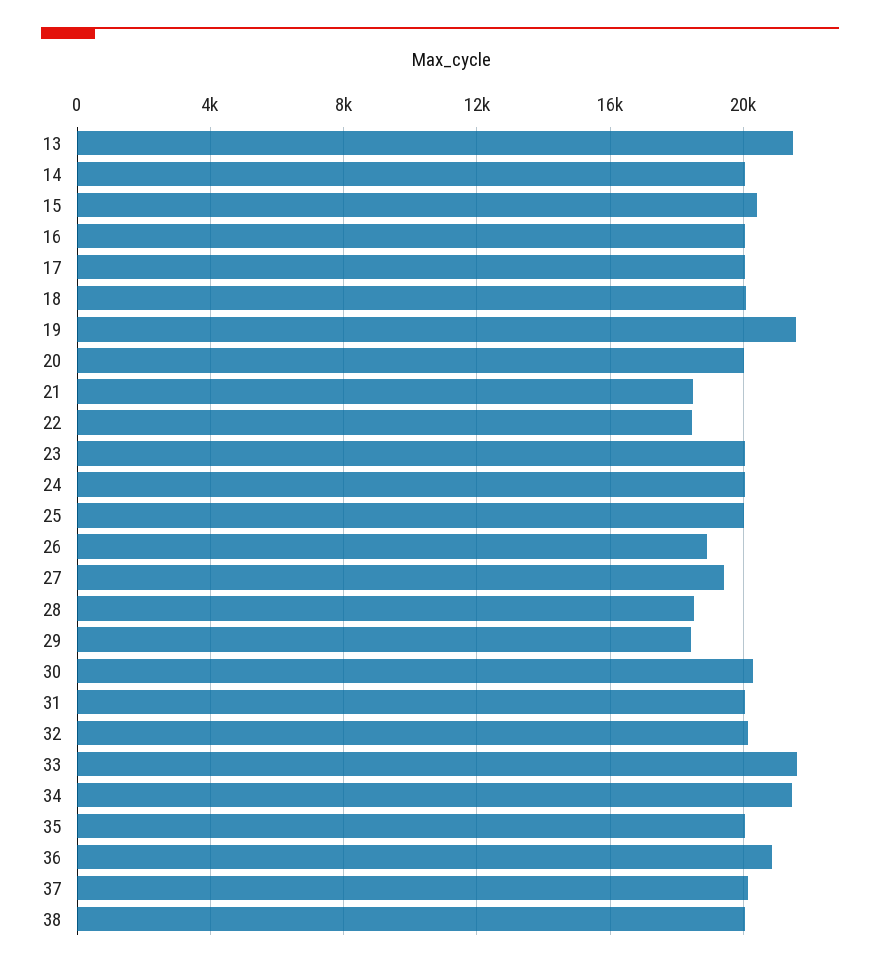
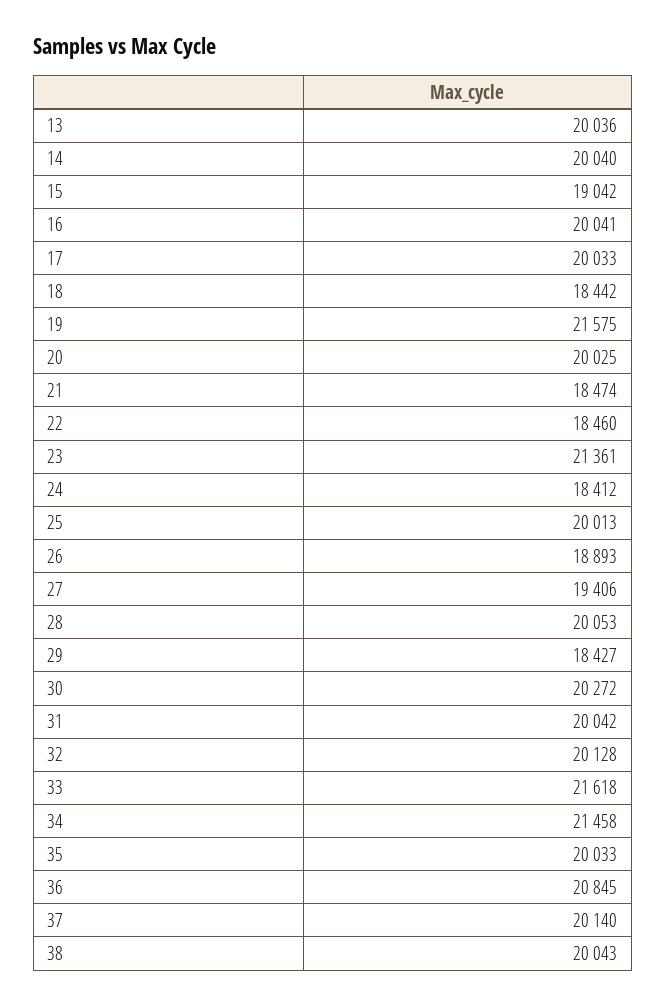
  {
-   "13": 21500,
+   "13": 20036,
    "14": 20040,
-   "15": 20500,
+   "15": 19042,
    "16": 20041,
    "17": 20033,
-   "18": 20000,
+   "18": 18442,
    "19": 21575,
    "20": 20025,
    "21": 18474,
    "22": 18460,
-   "23": 20000,
+   "23": 21361,
-   "24": 20000,
+   "24": 18412,
    "25": 20013,
    "26": 18893,
    "27": 19406,
-   "28": 18500,
+   "28": 20053,
    "29": 18427,
    "30": 20272,
    "31": 20042,
    "32": 20128,
    "33": 21618,
    "34": 21458,
    "35": 20033,
    "36": 20845,
    "37": 20140,
    "38": 20043
  }

